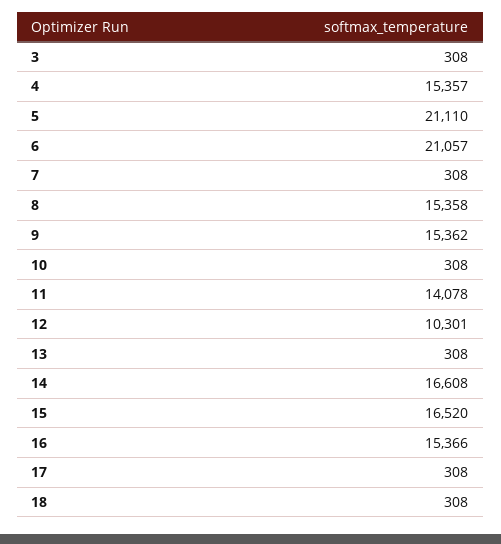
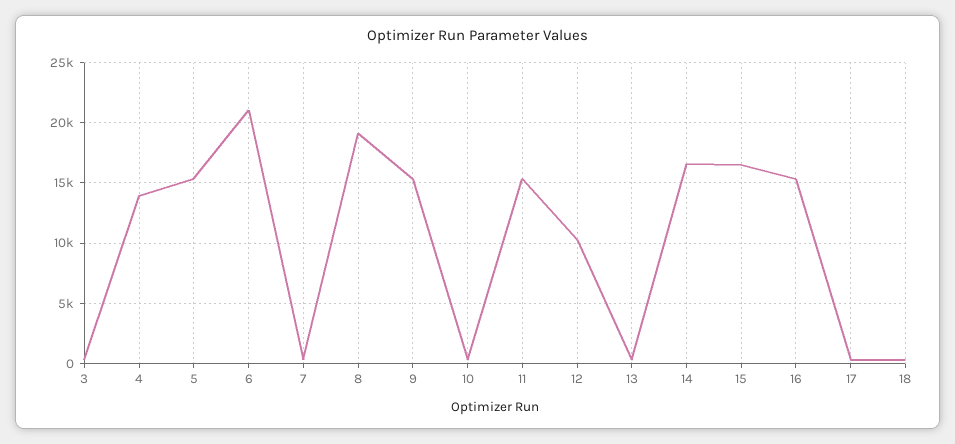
  {
    "3": 308,
-   "4": 15357,
+   "4": 14000,
-   "5": 21110,
+   "5": 15500,
    "6": 21057,
    "7": 308,
-   "8": 15358,
+   "8": 19000,
    "9": 15362,
    "10": 308,
-   "11": 14078,
+   "11": 15500,
    "12": 10301,
    "13": 308,
    "14": 16608,
    "15": 16520,
    "16": 15366,
    "17": 308,
    "18": 308
  }

